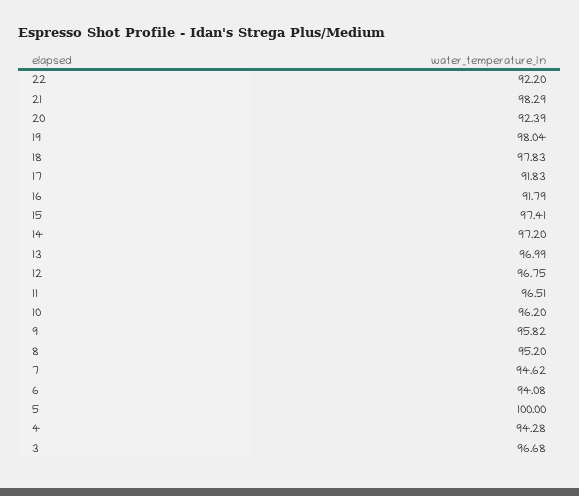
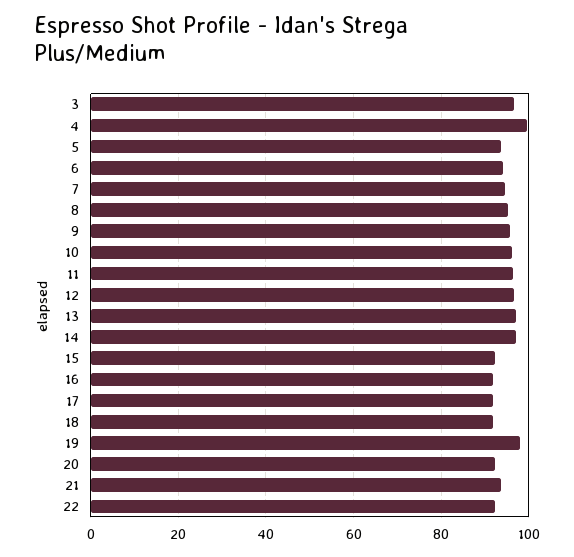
  {
    "22": 92.2,
-   "21": 98.29,
+   "21": 94,
    "20": 92.39,
    "19": 98.04,
-   "18": 97.83,
+   "18": 92,
    "17": 91.83,
    "16": 91.79,
-   "15": 97.41,
+   "15": 92,
    "14": 97.2,
    "13": 96.99,
    "12": 96.75,
    "11": 96.51,
    "10": 96.2,
    "9": 95.82,
    "8": 95.2,
    "7": 94.62,
    "6": 94.08,
-   "5": 100,
+   "5": 94,
-   "4": 94.28,
+   "4": 100,
    "3": 96.68
  }

